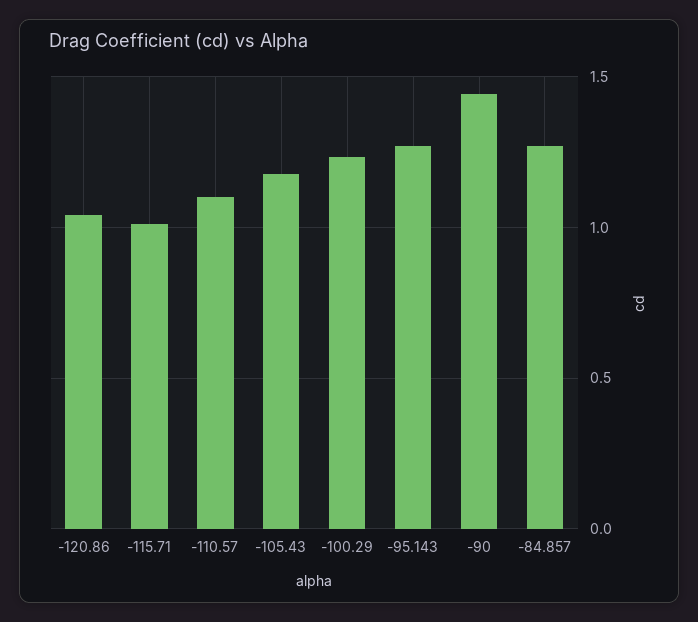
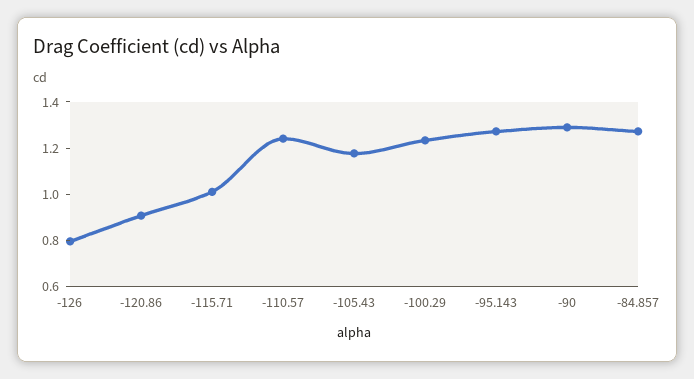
  {
-   "-120.86": 1.05,
+   "-120.86": 0.9,
    "-115.71": 1,
-   "-110.57": 1.1,
+   "-110.57": 1.25,
    "-105.43": 1.2,
    "-100.29": 1.25,
    "-95.143": 1.25,
-   "-90": 1.45,
+   "-90": 1.3,
-   "-84.857": 1.25
+   "-84.857": 1.25,
+   "-126": 0.8
  }

